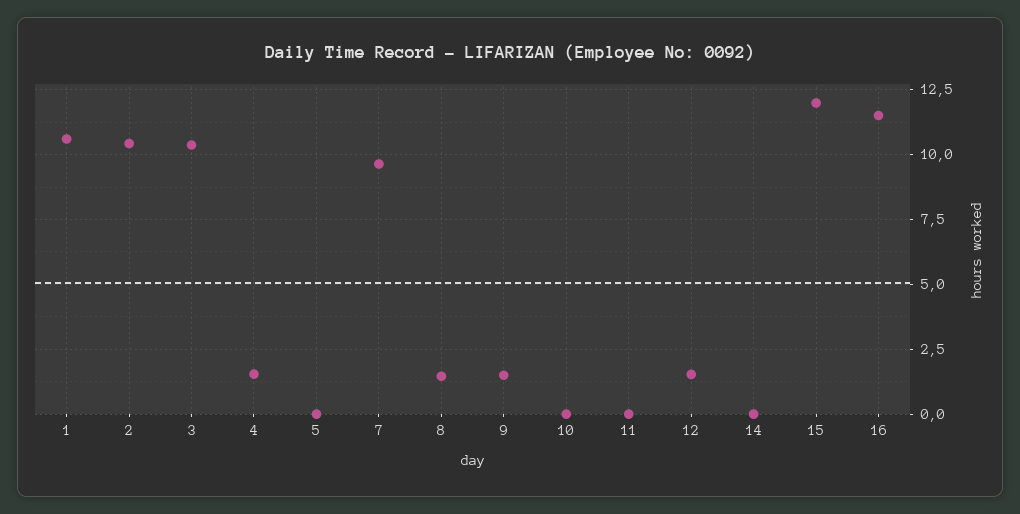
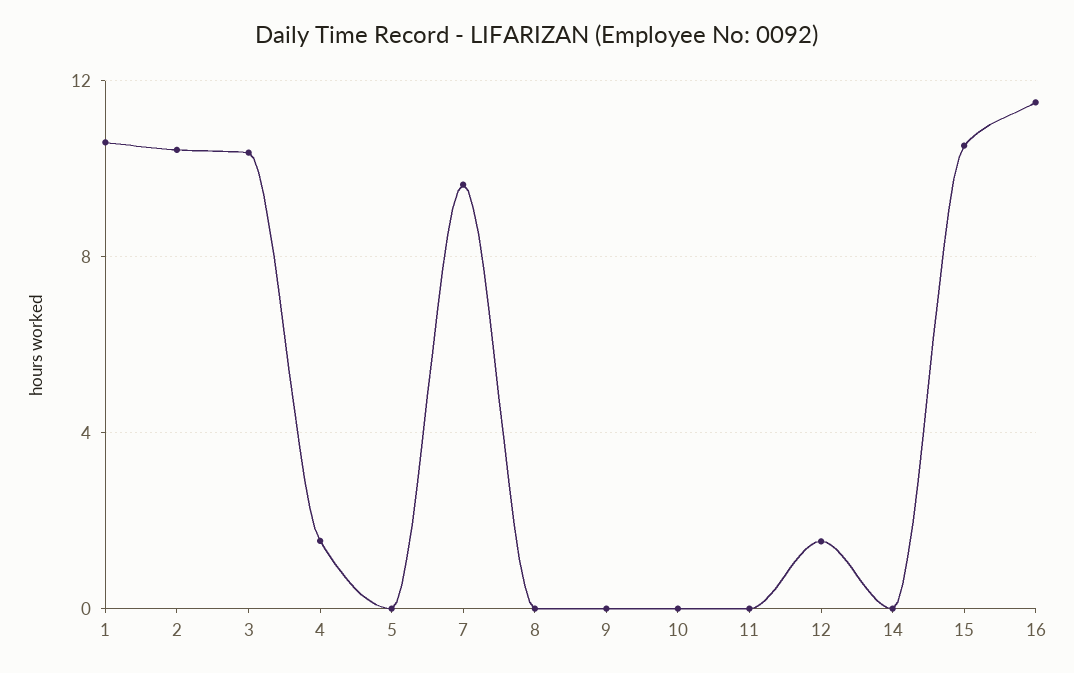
  {
    "1": 10.5,
    "2": 10.5,
    "3": 10.25,
    "4": 1.5,
    "5": 0,
    "7": 9.75,
-   "8": 1.5,
+   "8": 0,
-   "9": 1.5,
+   "9": 0,
    "10": 0,
    "11": 0,
    "12": 1.5,
    "14": 0,
-   "15": 12,
+   "15": 10.5,
    "16": 11.5
  }

